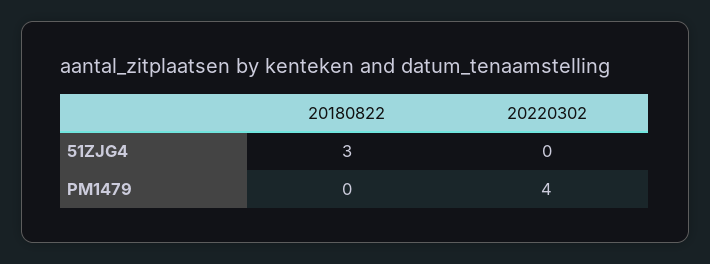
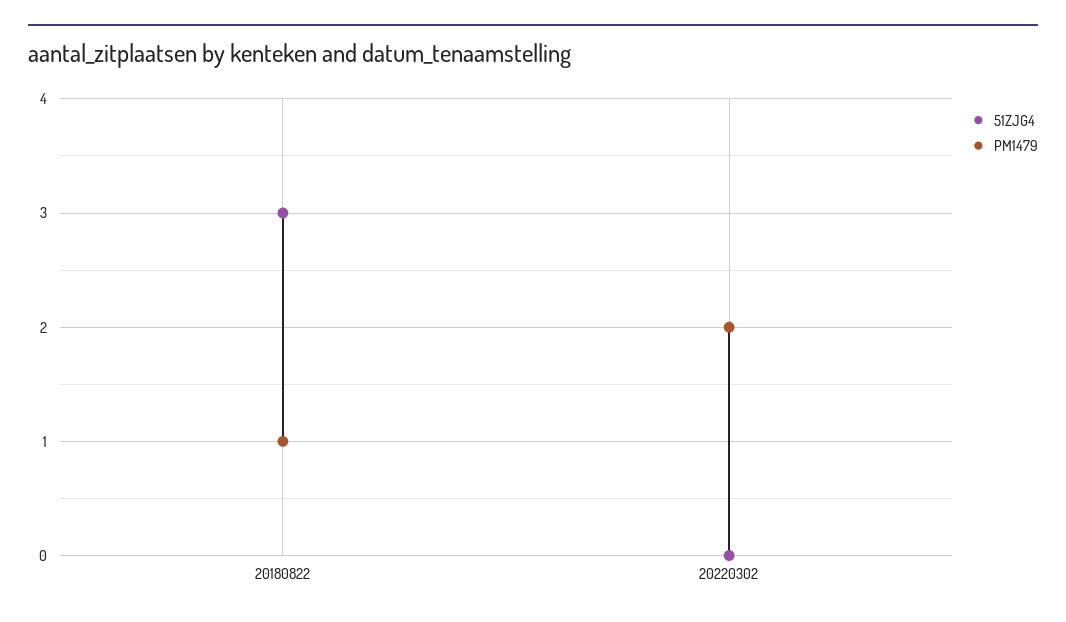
  {
    "51ZJG4": {
      "20180822": 3,
      "20220302": 0
    },
    "PM1479": {
-     "20180822": 0,
+     "20180822": 1,
-     "20220302": 4
+     "20220302": 2
    }
  }

